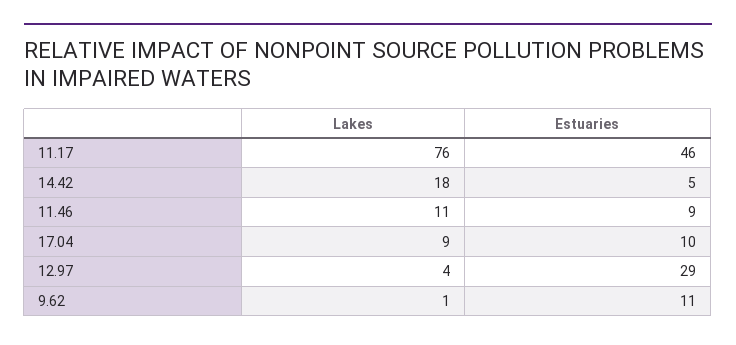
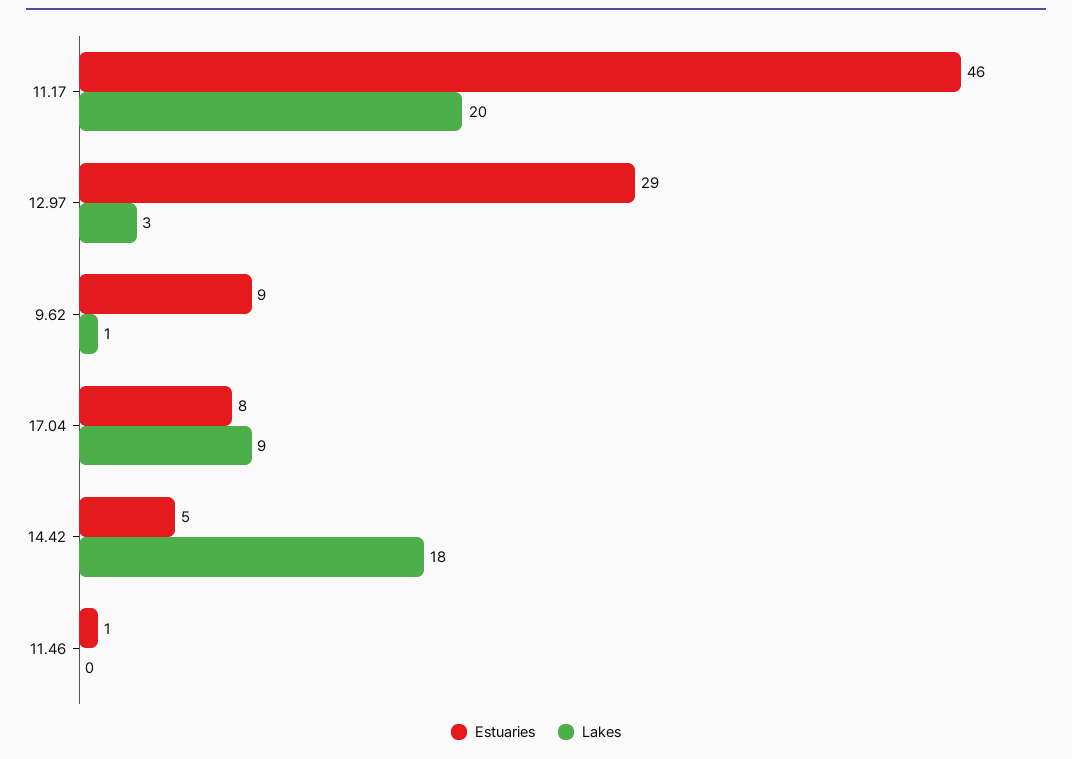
  {
    "Lakes": {
-     "11.17": 76,
+     "11.17": 20,
      "14.42": 18,
-     "11.46": 11,
+     "11.46": 0,
      "17.04": 9,
-     "12.97": 4,
+     "12.97": 3,
      "9.62": 1
    },
    "Estuaries": {
      "11.17": 46,
      "14.42": 5,
-     "11.46": 9,
+     "11.46": 1,
-     "17.04": 10,
+     "17.04": 8,
      "12.97": 29,
-     "9.62": 11
+     "9.62": 9
    }
  }

